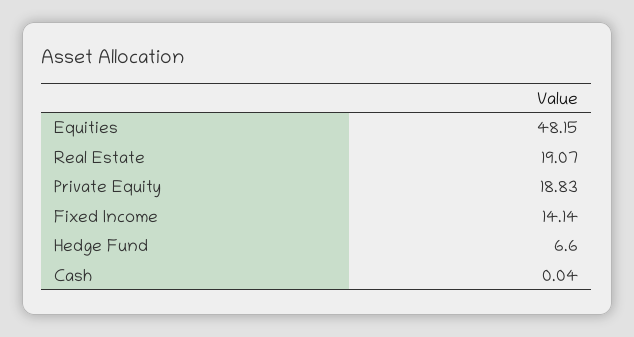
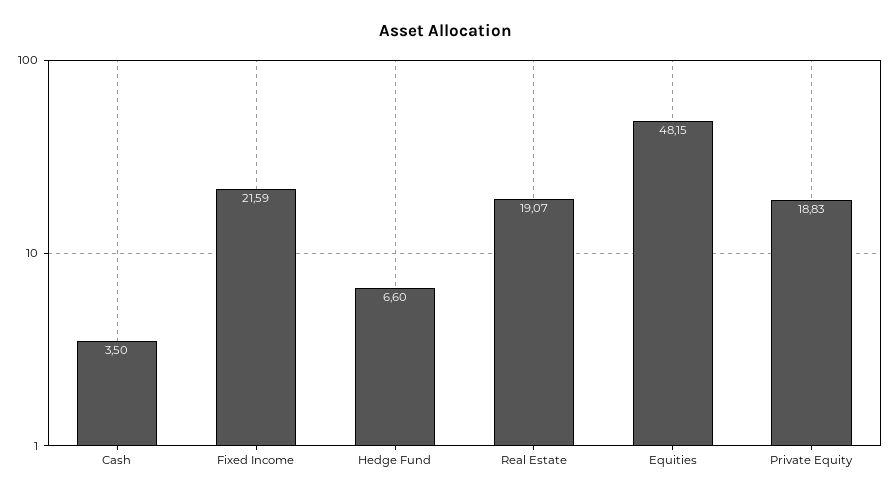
  {
    "Equities": 48.15,
    "Real Estate": 19.07,
    "Private Equity": 18.83,
-   "Fixed Income": 14.14,
+   "Fixed Income": 21.59,
    "Hedge Fund": 6.6,
-   "Cash": 0.04
+   "Cash": 3.5
  }

